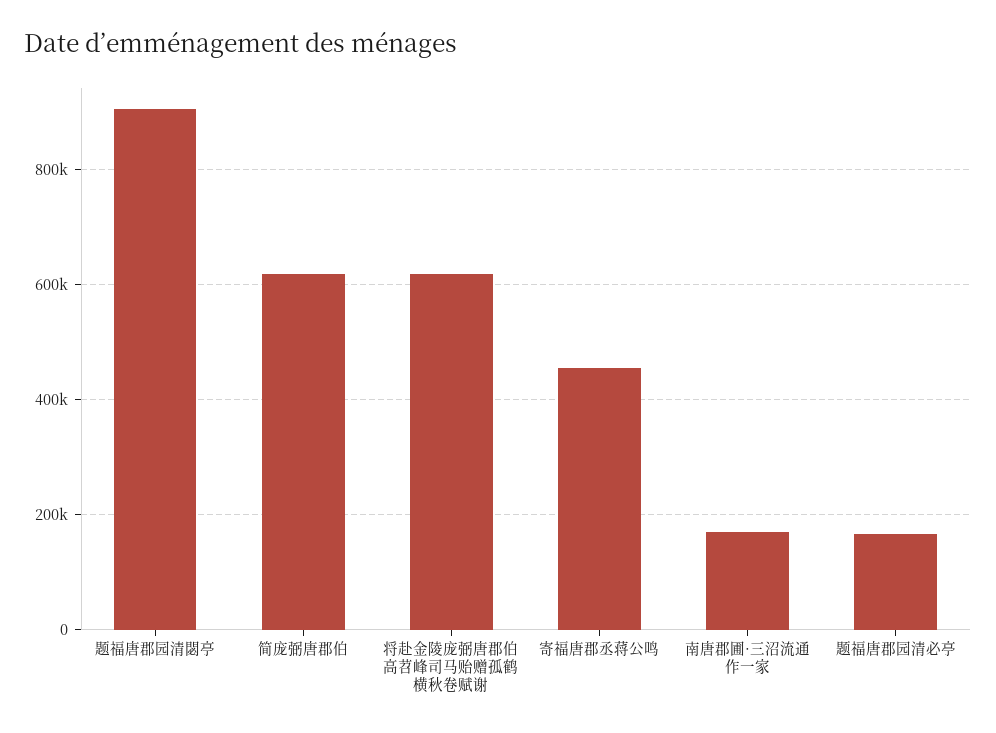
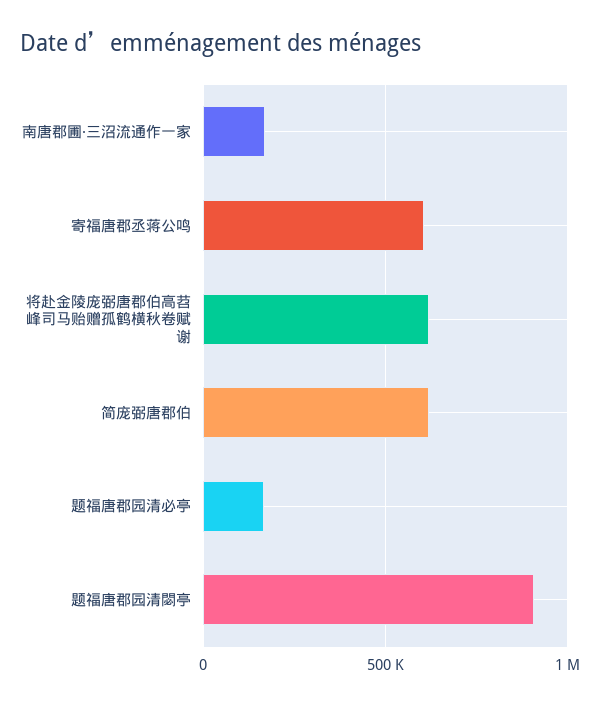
  {
    "题福唐郡园清閟亭": 900000,
    "简庞弼唐郡伯": 620000,
    "将赴金陵庞弼唐郡伯高苕峰司马贻赠孤鹤横秋卷赋谢": 620000,
-   "寄福唐郡丞蒋公鸣": 460000,
+   "寄福唐郡丞蒋公鸣": 600000,
    "南唐郡圃·三沼流通作一家": 160000,
    "题福唐郡园清必亭": 160000
  }

